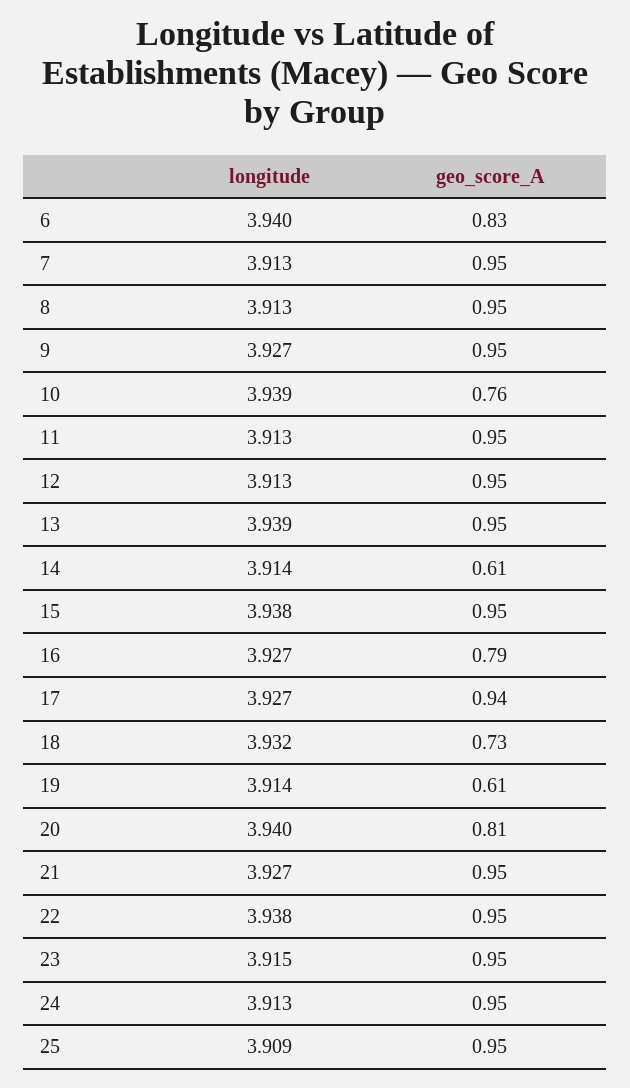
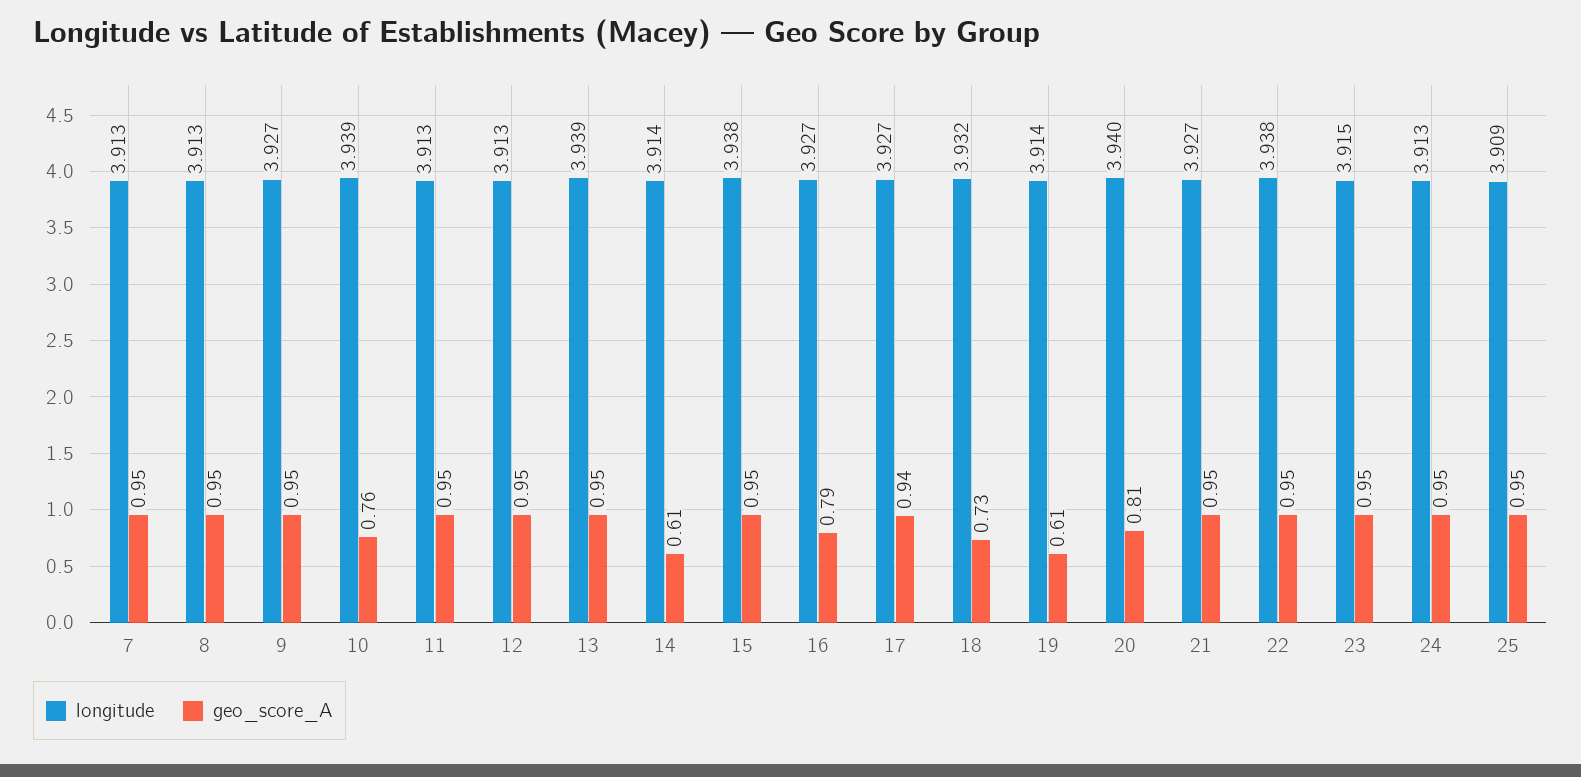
  {
    "longitude": {
-     "6": 3.94,
      "7": 3.913,
      "8": 3.913,
      "9": 3.927,
      "10": 3.939,
      "11": 3.913,
      "12": 3.913,
      "13": 3.939,
      "14": 3.914,
      "15": 3.938,
      "16": 3.927,
      "17": 3.927,
      "18": 3.932,
      "19": 3.914,
      "20": 3.94,
      "21": 3.927,
      "22": 3.938,
      "23": 3.915,
      "24": 3.913,
      "25": 3.909
    },
    "geo_score_A": {
-     "6": 0.83,
      "7": 0.95,
      "8": 0.95,
      "9": 0.95,
      "10": 0.76,
      "11": 0.95,
      "12": 0.95,
      "13": 0.95,
      "14": 0.61,
      "15": 0.95,
      "16": 0.79,
      "17": 0.94,
      "18": 0.73,
      "19": 0.61,
      "20": 0.81,
      "21": 0.95,
      "22": 0.95,
      "23": 0.95,
      "24": 0.95,
      "25": 0.95
    }
  }

